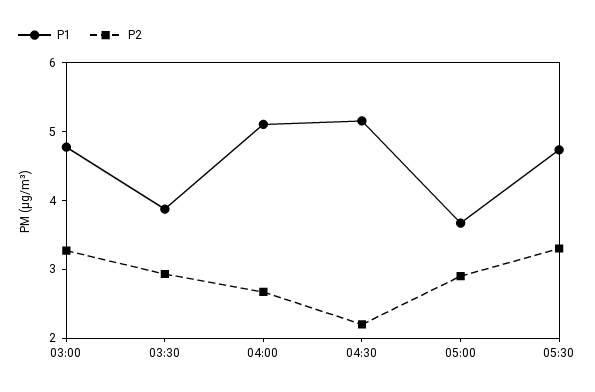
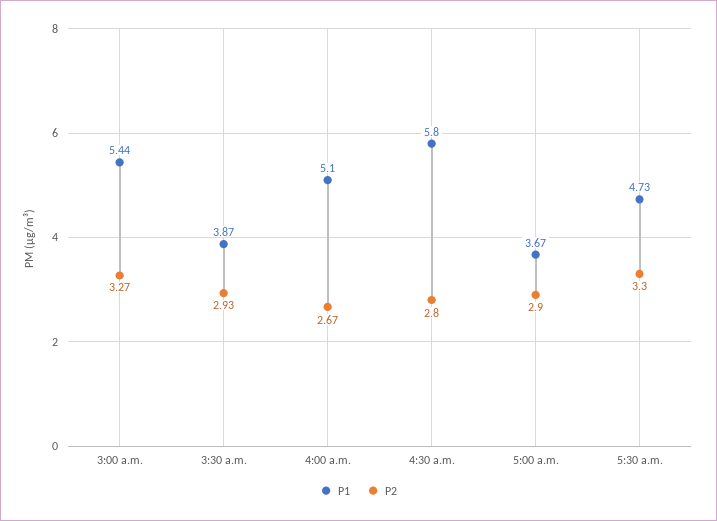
  {
    "P1": {
-     "03:00": 4.8,
+     "03:00": 5.44,
      "03:30": 3.87,
      "04:00": 5.1,
-     "04:30": 5.2,
+     "04:30": 5.8,
      "05:00": 3.67,
      "05:30": 4.73
    },
    "P2": {
      "03:00": 3.27,
      "03:30": 2.93,
      "04:00": 2.67,
-     "04:30": 2.2,
+     "04:30": 2.8,
      "05:00": 2.9,
      "05:30": 3.3
    }
  }

